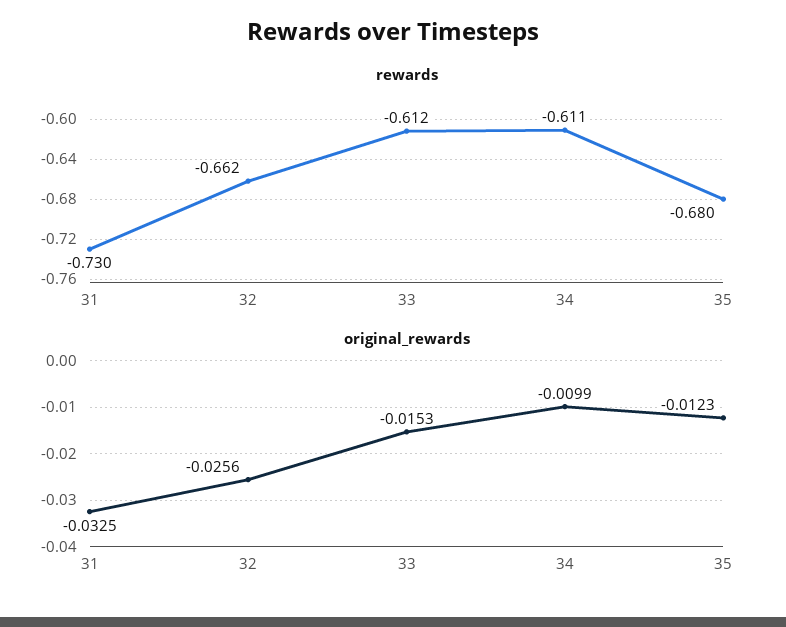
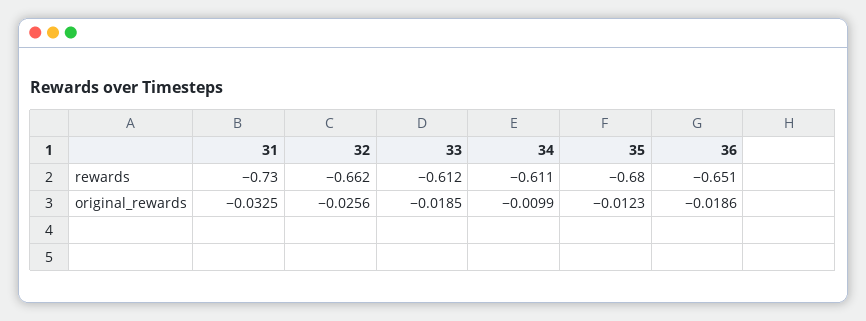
  {
    "rewards": {
      "31": -0.73,
      "32": -0.662,
      "33": -0.612,
      "34": -0.611,
-     "35": -0.68
+     "35": -0.68,
+     "36": -0.651
    },
    "original_rewards": {
      "31": -0.0325,
      "32": -0.0256,
-     "33": -0.0153,
+     "33": -0.0185,
      "34": -0.0099,
-     "35": -0.0123
+     "35": -0.0123,
+     "36": -0.0186
    }
  }

